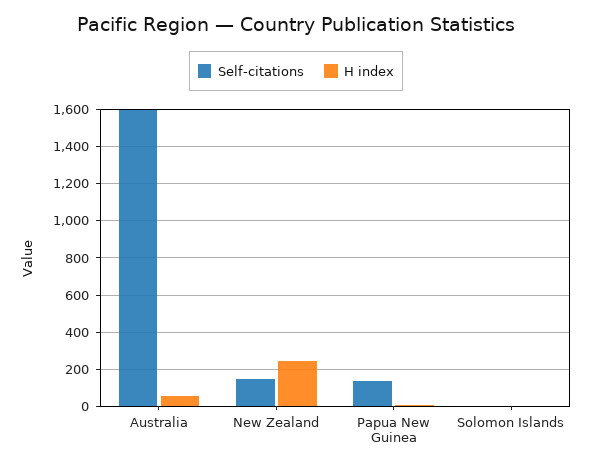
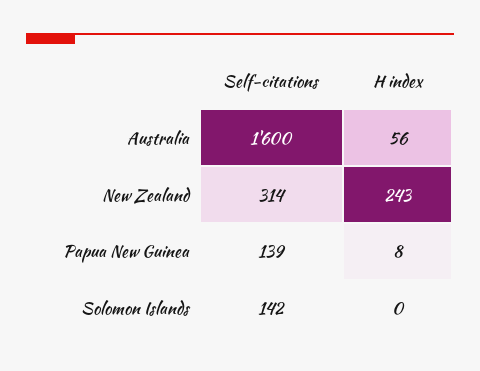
  {
    "Self-citations": {
      "Australia": 1600,
-     "New Zealand": 150,
+     "New Zealand": 314,
      "Papua New Guinea": 139,
-     "Solomon Islands": 0
+     "Solomon Islands": 142
    },
    "H index": {
      "Australia": 56,
      "New Zealand": 243,
      "Papua New Guinea": 8,
      "Solomon Islands": 0
    }
  }

